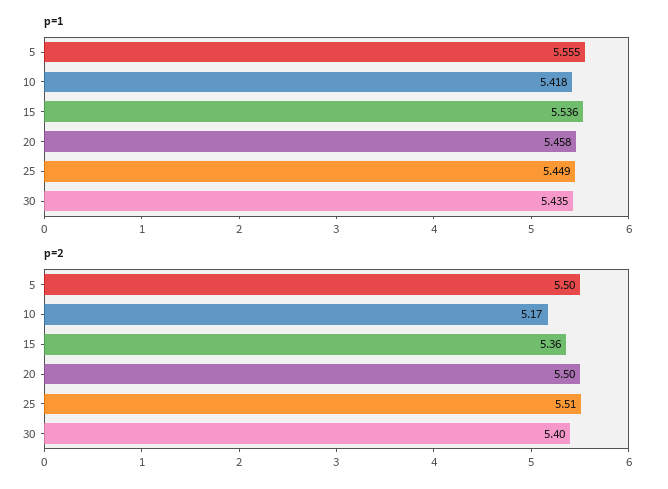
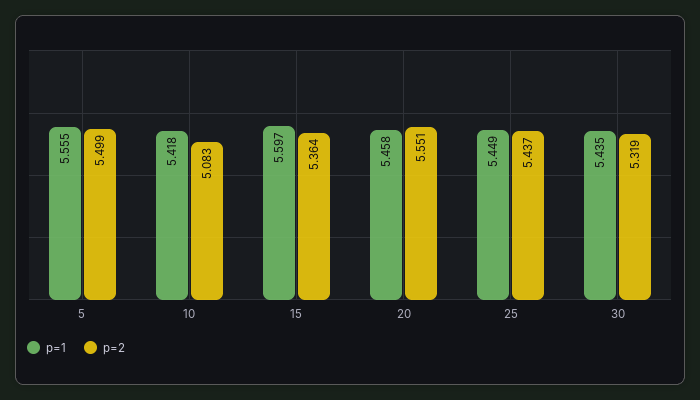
  {
    "p=1": {
      "5": 5.555,
      "10": 5.418,
-     "15": 5.536,
+     "15": 5.597,
      "20": 5.458,
      "25": 5.449,
      "30": 5.435
    },
    "p=2": {
      "5": 5.499,
-     "10": 5.17,
+     "10": 5.083,
      "15": 5.364,
-     "20": 5.5,
+     "20": 5.551,
-     "25": 5.51,
+     "25": 5.437,
-     "30": 5.4
+     "30": 5.319
    }
  }

